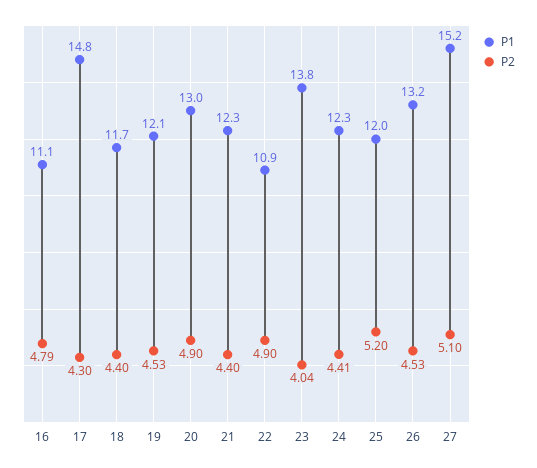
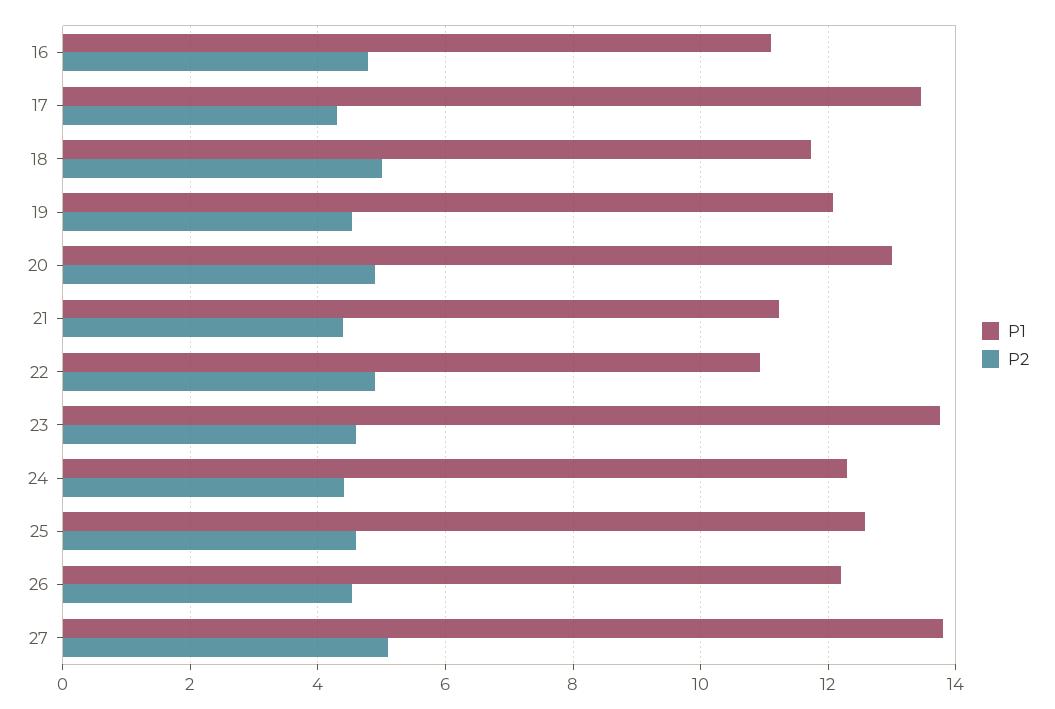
  {
    "P1": {
      "16": 11.1,
-     "17": 14.8,
+     "17": 13.4,
      "18": 11.7,
      "19": 12.1,
      "20": 13,
-     "21": 12.3,
+     "21": 11.2,
      "22": 10.9,
      "23": 13.8,
      "24": 12.3,
-     "25": 12,
+     "25": 12.6,
-     "26": 13.2,
+     "26": 12.2,
-     "27": 15.2
+     "27": 13.8
    },
    "P2": {
      "16": 4.79,
      "17": 4.3,
-     "18": 4.4,
+     "18": 5,
      "19": 4.53,
      "20": 4.9,
      "21": 4.4,
      "22": 4.9,
-     "23": 4.04,
+     "23": 4.6,
      "24": 4.41,
-     "25": 5.2,
+     "25": 4.6,
      "26": 4.53,
      "27": 5.1
    }
  }

